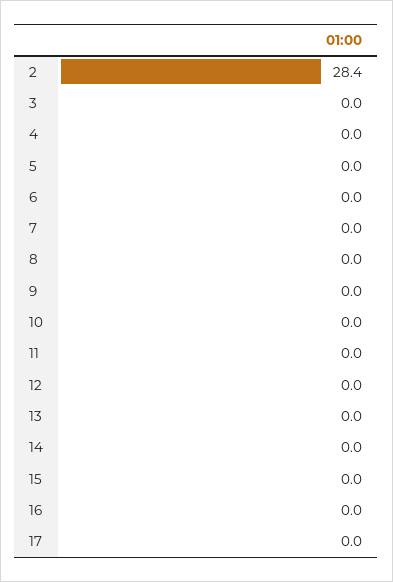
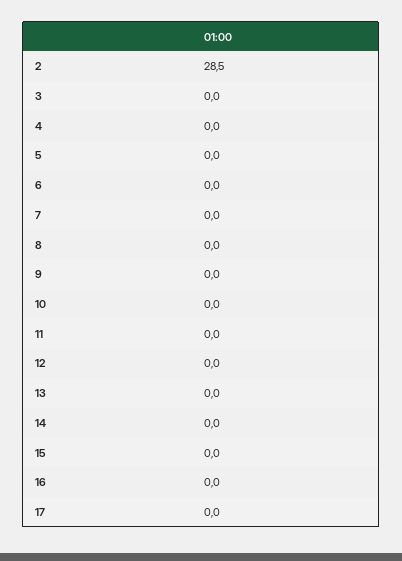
  {
-   "2": 28.4,
+   "2": 28.5,
    "3": 0,
    "4": 0,
    "5": 0,
    "6": 0,
    "7": 0,
    "8": 0,
    "9": 0,
    "10": 0,
    "11": 0,
    "12": 0,
    "13": 0,
    "14": 0,
    "15": 0,
    "16": 0,
    "17": 0
  }

